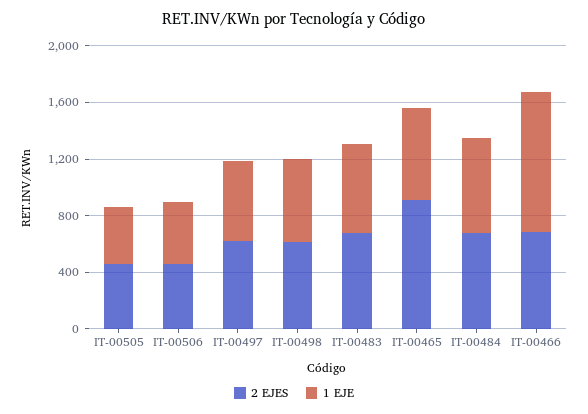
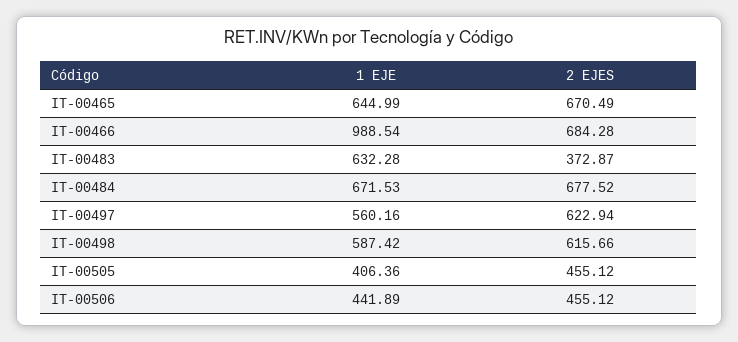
  {
    "2 EJES": {
      "IT-00505": 455.12,
      "IT-00506": 455.12,
      "IT-00497": 622.94,
      "IT-00498": 615.66,
-     "IT-00483": 700,
+     "IT-00483": 372.87,
-     "IT-00465": 900,
+     "IT-00465": 670.49,
      "IT-00484": 677.52,
      "IT-00466": 684.28
    },
    "1 EJE": {
      "IT-00505": 406.36,
      "IT-00506": 441.89,
      "IT-00497": 560.16,
      "IT-00498": 587.42,
      "IT-00483": 632.28,
      "IT-00465": 644.99,
      "IT-00484": 671.53,
      "IT-00466": 988.54
    }
  }

